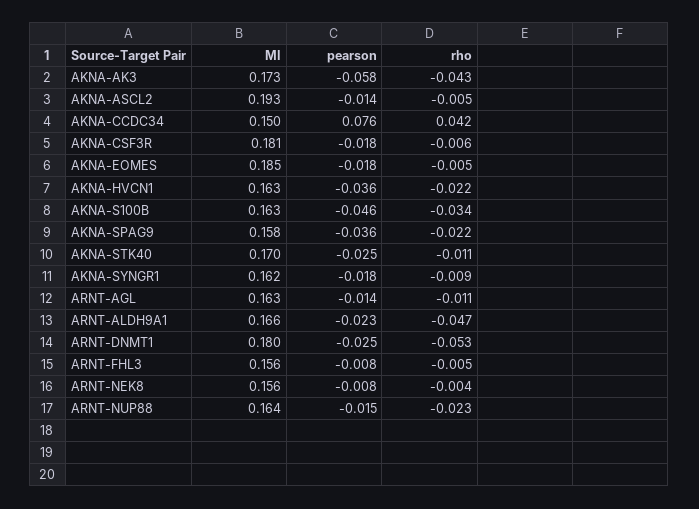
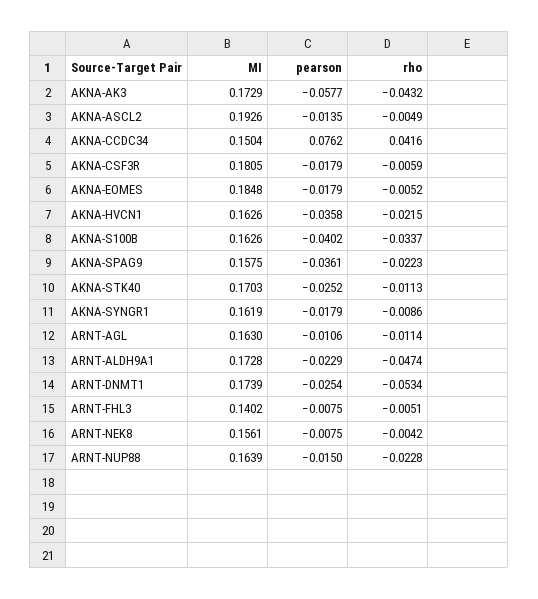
  {
    "MI": {
      "AKNA-AK3": 0.1729,
      "AKNA-ASCL2": 0.1926,
      "AKNA-CCDC34": 0.1504,
      "AKNA-CSF3R": 0.1805,
      "AKNA-EOMES": 0.1848,
      "AKNA-HVCN1": 0.1626,
      "AKNA-S100B": 0.1626,
      "AKNA-SPAG9": 0.1575,
      "AKNA-STK40": 0.1703,
      "AKNA-SYNGR1": 0.1619,
      "ARNT-AGL": 0.163,
-     "ARNT-ALDH9A1": 0.166,
+     "ARNT-ALDH9A1": 0.1728,
-     "ARNT-DNMT1": 0.18,
+     "ARNT-DNMT1": 0.1739,
-     "ARNT-FHL3": 0.156,
+     "ARNT-FHL3": 0.1402,
      "ARNT-NEK8": 0.1561,
      "ARNT-NUP88": 0.1639
    },
    "pearson": {
      "AKNA-AK3": -0.0577,
      "AKNA-ASCL2": -0.0135,
      "AKNA-CCDC34": 0.0762,
      "AKNA-CSF3R": -0.0179,
      "AKNA-EOMES": -0.0179,
      "AKNA-HVCN1": -0.0358,
-     "AKNA-S100B": -0.046,
+     "AKNA-S100B": -0.0402,
      "AKNA-SPAG9": -0.0361,
      "AKNA-STK40": -0.0252,
      "AKNA-SYNGR1": -0.0179,
-     "ARNT-AGL": -0.014,
+     "ARNT-AGL": -0.0106,
      "ARNT-ALDH9A1": -0.0229,
      "ARNT-DNMT1": -0.0254,
      "ARNT-FHL3": -0.0075,
      "ARNT-NEK8": -0.0075,
      "ARNT-NUP88": -0.015
    },
    "rho": {
      "AKNA-AK3": -0.0432,
      "AKNA-ASCL2": -0.0049,
      "AKNA-CCDC34": 0.0416,
      "AKNA-CSF3R": -0.0059,
      "AKNA-EOMES": -0.0052,
      "AKNA-HVCN1": -0.0215,
      "AKNA-S100B": -0.0337,
      "AKNA-SPAG9": -0.0223,
      "AKNA-STK40": -0.0113,
      "AKNA-SYNGR1": -0.0086,
      "ARNT-AGL": -0.0114,
      "ARNT-ALDH9A1": -0.0474,
      "ARNT-DNMT1": -0.0534,
      "ARNT-FHL3": -0.0051,
      "ARNT-NEK8": -0.0042,
      "ARNT-NUP88": -0.0228
    }
  }

